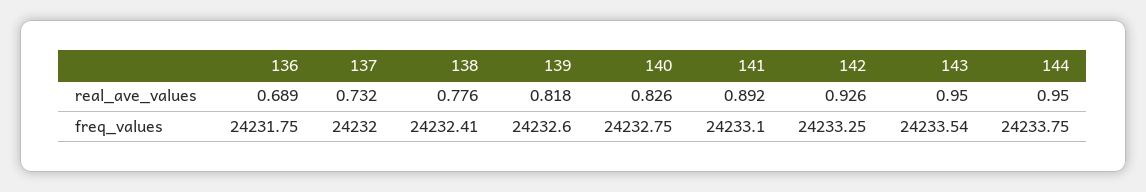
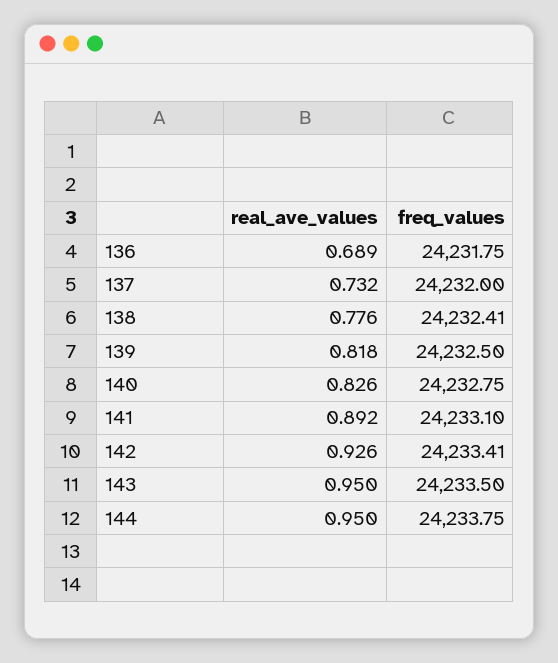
  {
    "136": {
      "real_ave_values": 0.689,
      "freq_values": 24231.75
    },
    "137": {
      "real_ave_values": 0.732,
      "freq_values": 24232
    },
    "138": {
      "real_ave_values": 0.776,
      "freq_values": 24232.41
    },
    "139": {
      "real_ave_values": 0.818,
-     "freq_values": 24232.6
+     "freq_values": 24232.5
    },
    "140": {
      "real_ave_values": 0.826,
      "freq_values": 24232.75
    },
    "141": {
      "real_ave_values": 0.892,
      "freq_values": 24233.1
    },
    "142": {
      "real_ave_values": 0.926,
-     "freq_values": 24233.25
+     "freq_values": 24233.41
    },
    "143": {
      "real_ave_values": 0.95,
-     "freq_values": 24233.54
+     "freq_values": 24233.5
    },
    "144": {
      "real_ave_values": 0.95,
      "freq_values": 24233.75
    }
  }

